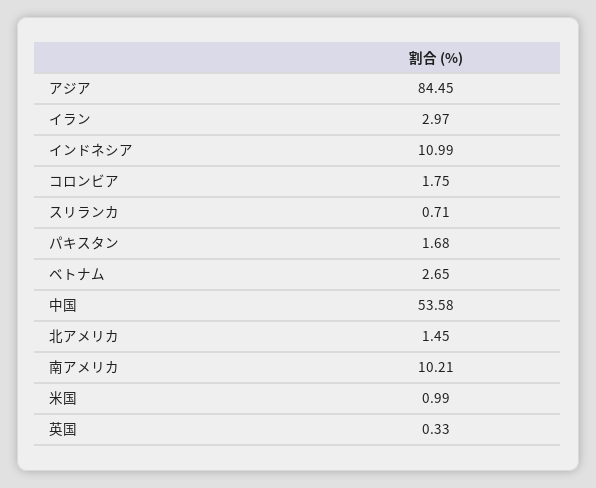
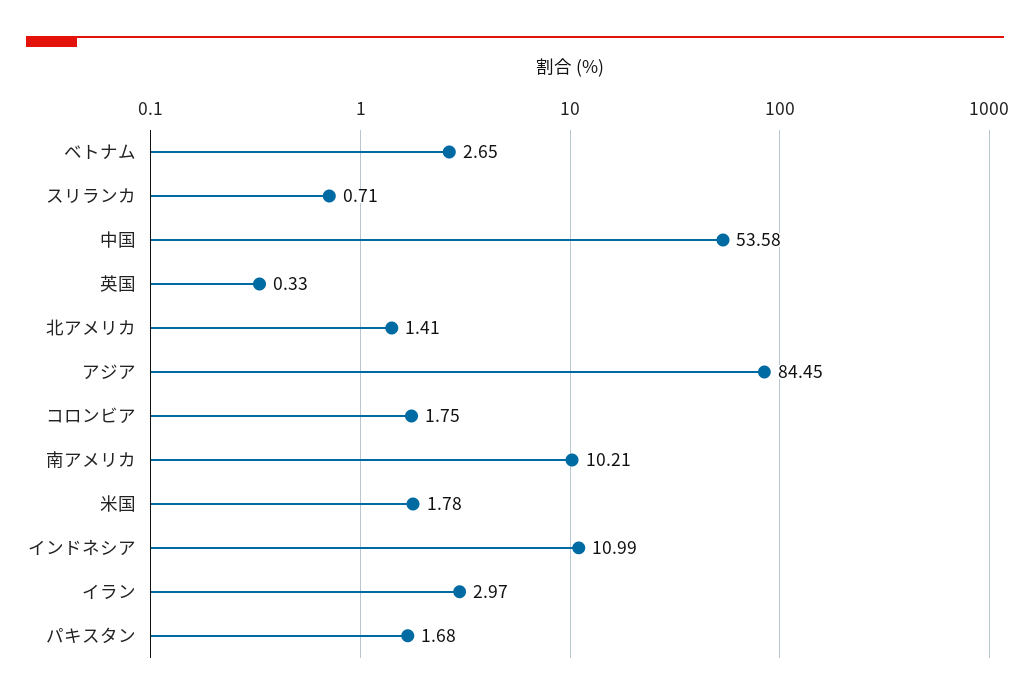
  {
    "アジア": 84.45,
    "イラン": 2.97,
    "インドネシア": 10.99,
    "コロンビア": 1.75,
    "スリランカ": 0.71,
    "パキスタン": 1.68,
    "ベトナム": 2.65,
    "中国": 53.58,
-   "北アメリカ": 1.45,
+   "北アメリカ": 1.41,
    "南アメリカ": 10.21,
-   "米国": 0.99,
+   "米国": 1.78,
    "英国": 0.33
  }

